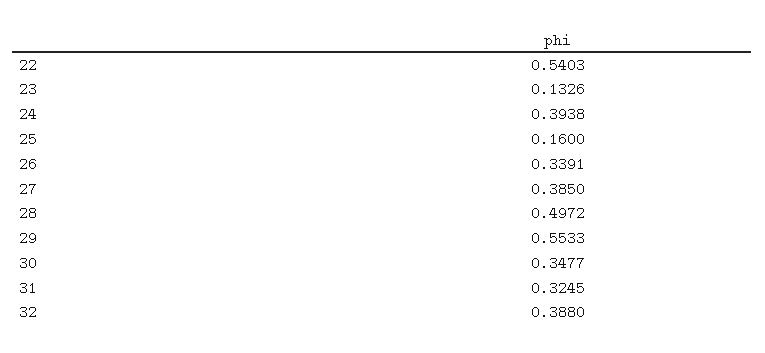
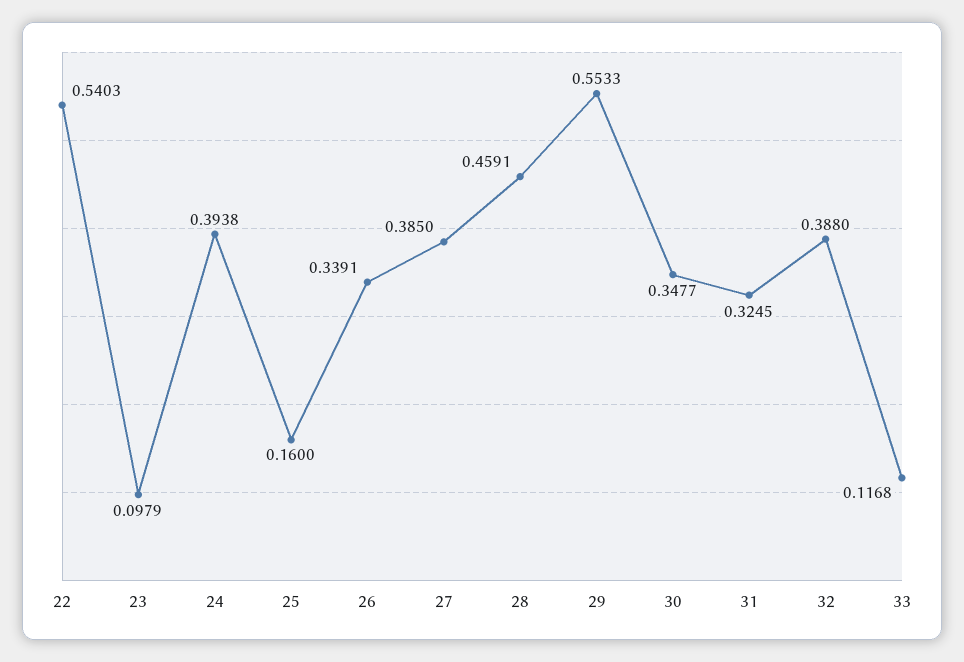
  {
    "22": 0.5403,
-   "23": 0.1326,
+   "23": 0.0979,
    "24": 0.3938,
    "25": 0.16,
    "26": 0.3391,
    "27": 0.385,
-   "28": 0.4972,
+   "28": 0.4591,
    "29": 0.5533,
    "30": 0.3477,
    "31": 0.3245,
-   "32": 0.388
+   "32": 0.388,
+   "33": 0.1168
  }

